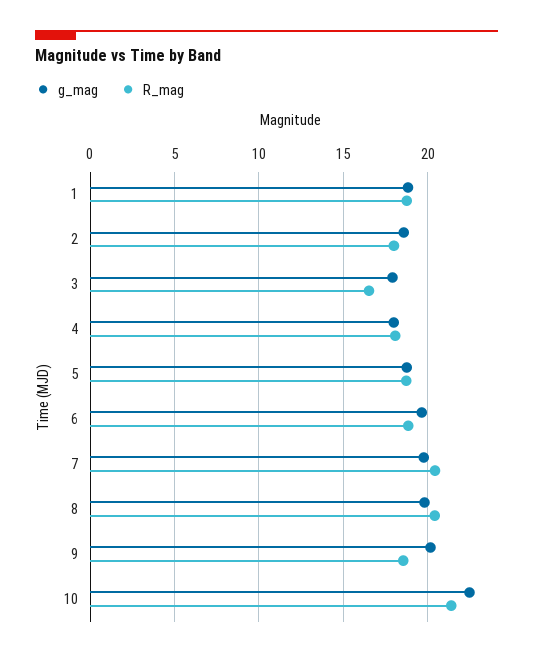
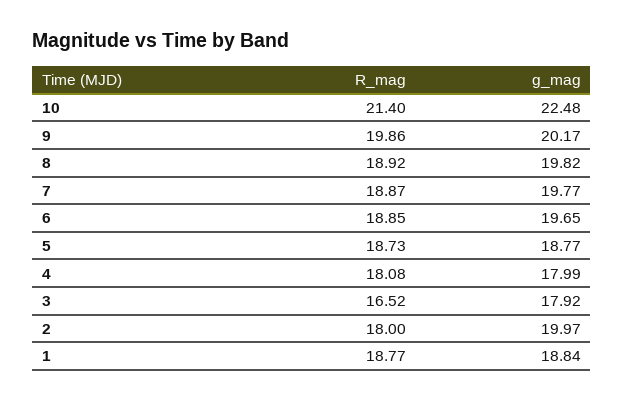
  {
    "g_mag": {
      "1": 18.84,
-     "2": 18.5,
+     "2": 19.97,
      "3": 17.92,
      "4": 17.99,
      "5": 18.77,
      "6": 19.65,
      "7": 19.77,
      "8": 19.82,
      "9": 20.17,
      "10": 22.48
    },
    "R_mag": {
      "1": 18.77,
      "2": 18,
      "3": 16.52,
      "4": 18.08,
      "5": 18.73,
      "6": 18.85,
-     "7": 20.5,
+     "7": 18.87,
-     "8": 20.5,
+     "8": 18.92,
-     "9": 18.5,
+     "9": 19.86,
      "10": 21.4
    }
  }

